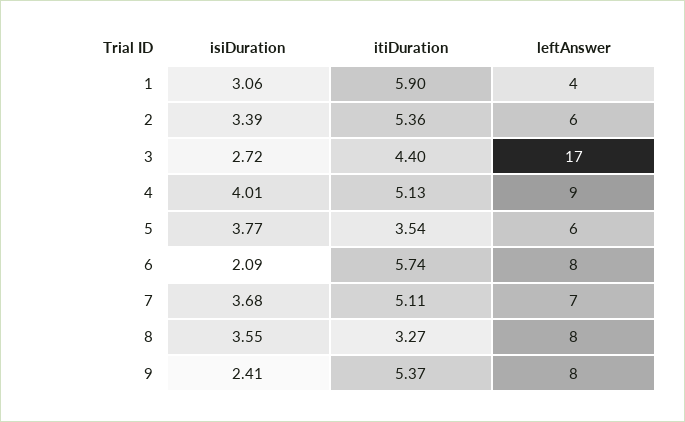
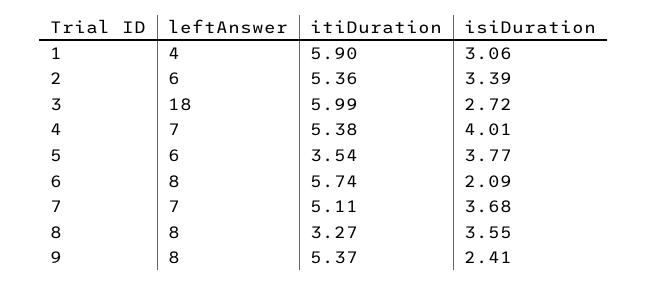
  {
    "isiDuration": {
      "1": 3.06,
      "2": 3.39,
      "3": 2.72,
      "4": 4.01,
      "5": 3.77,
      "6": 2.09,
      "7": 3.68,
      "8": 3.55,
      "9": 2.41
    },
    "itiDuration": {
      "1": 5.9,
      "2": 5.36,
-     "3": 4.4,
+     "3": 5.99,
-     "4": 5.13,
+     "4": 5.38,
      "5": 3.54,
      "6": 5.74,
      "7": 5.11,
      "8": 3.27,
      "9": 5.37
    },
    "leftAnswer": {
      "1": 4,
      "2": 6,
-     "3": 17,
+     "3": 18,
-     "4": 9,
+     "4": 7,
      "5": 6,
      "6": 8,
      "7": 7,
      "8": 8,
      "9": 8
    }
  }

